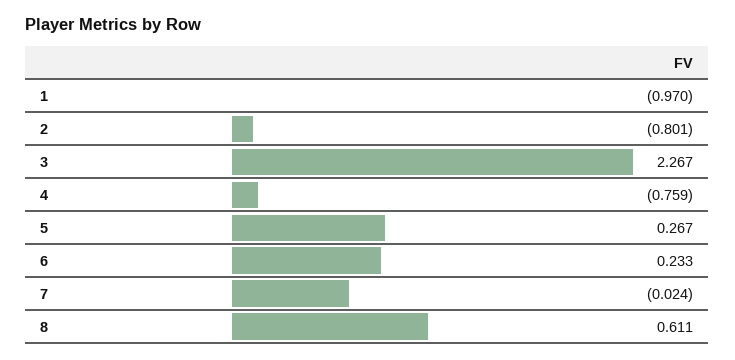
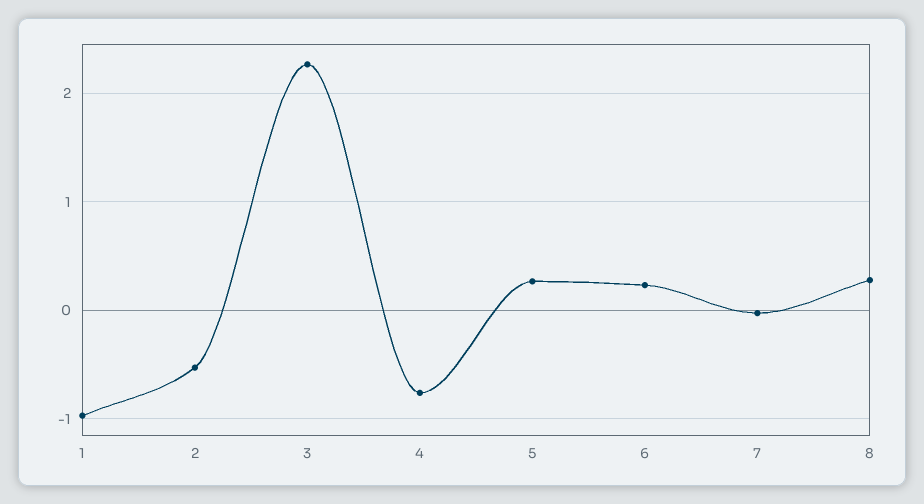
  {
    "1": -0.97,
-   "2": -0.801,
+   "2": -0.5,
    "3": 2.267,
    "4": -0.759,
    "5": 0.267,
    "6": 0.233,
    "7": -0.024,
-   "8": 0.611
+   "8": 0.3
  }

